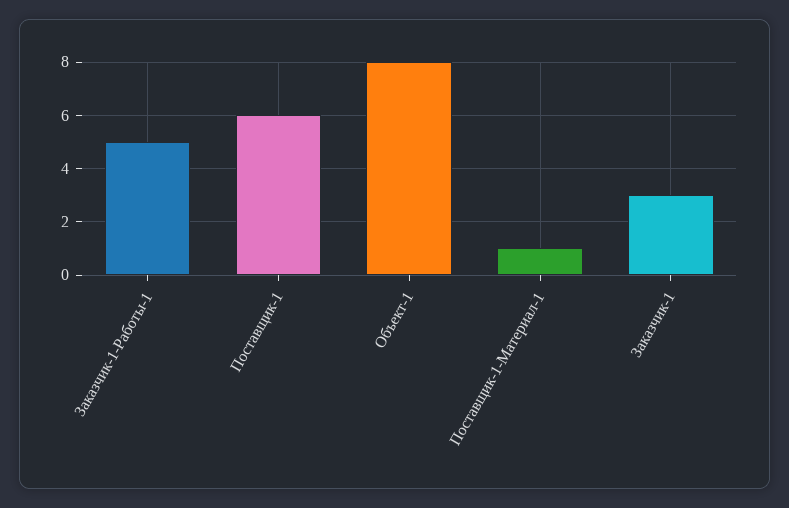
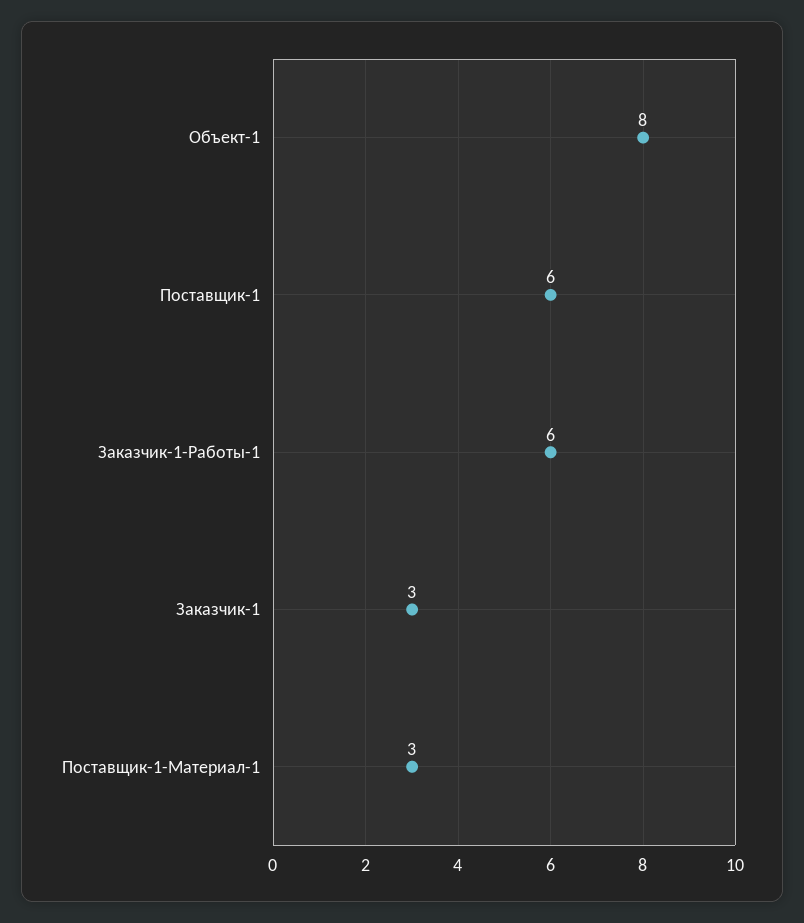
  {
-   "Заказчик-1-Работы-1": 5,
+   "Заказчик-1-Работы-1": 6,
    "Поставщик-1": 6,
    "Объект-1": 8,
-   "Поставщик-1-Материал-1": 1,
+   "Поставщик-1-Материал-1": 3,
    "Заказчик-1": 3
  }

